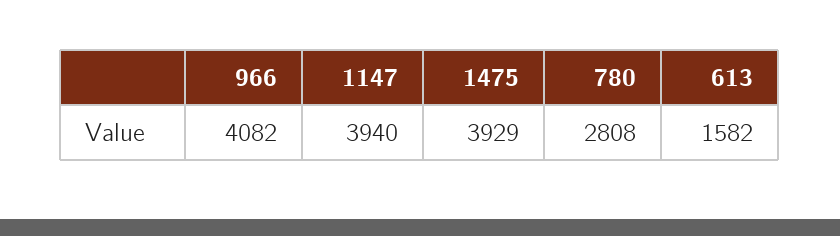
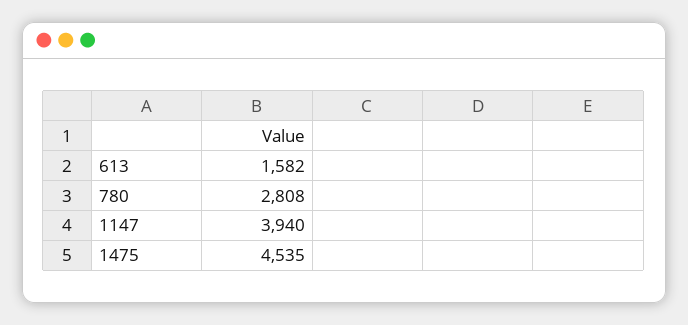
  {
-   "966": 4082,
    "1147": 3940,
-   "1475": 3929,
+   "1475": 4535,
    "780": 2808,
    "613": 1582
  }

